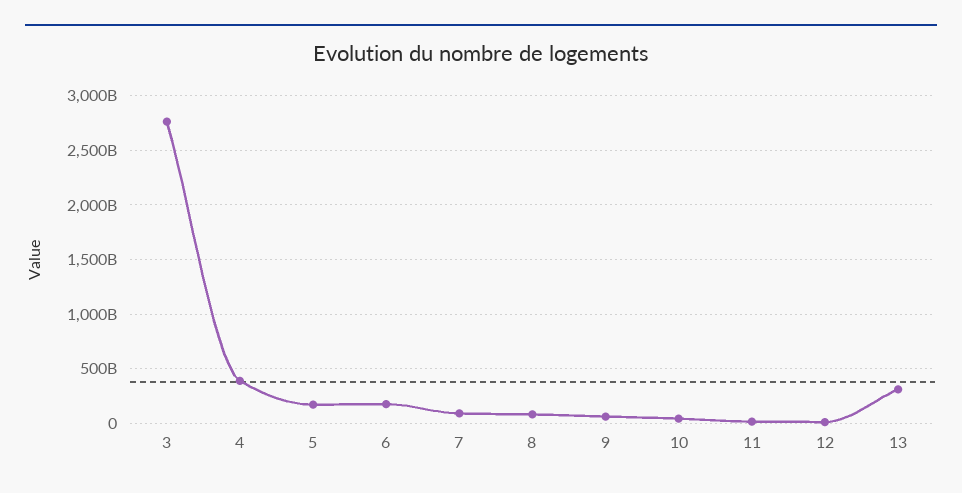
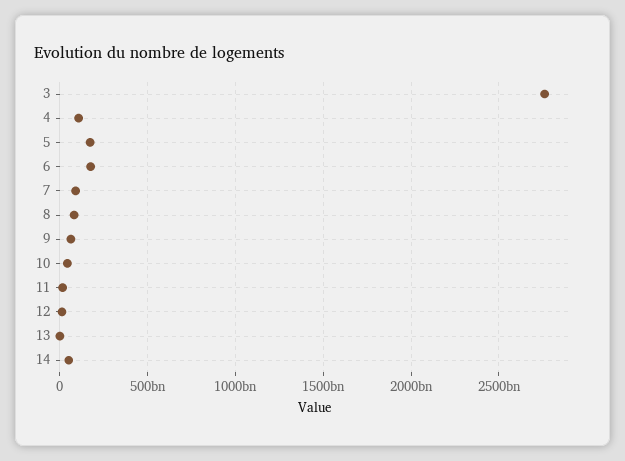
  {
    "3": 2750000000000,
-   "4": 400000000000,
+   "4": 100000000000,
    "5": 150000000000,
    "6": 150000000000,
    "7": 100000000000,
    "8": 100000000000,
    "9": 50000000000,
    "10": 50000000000,
    "11": 0,
    "12": 0,
-   "13": 300000000000
+   "13": 0,
+   "14": 50000000000
  }

